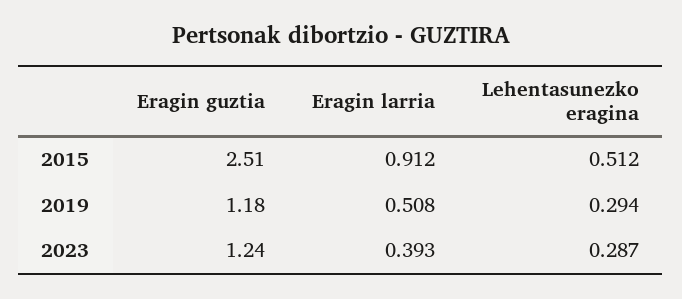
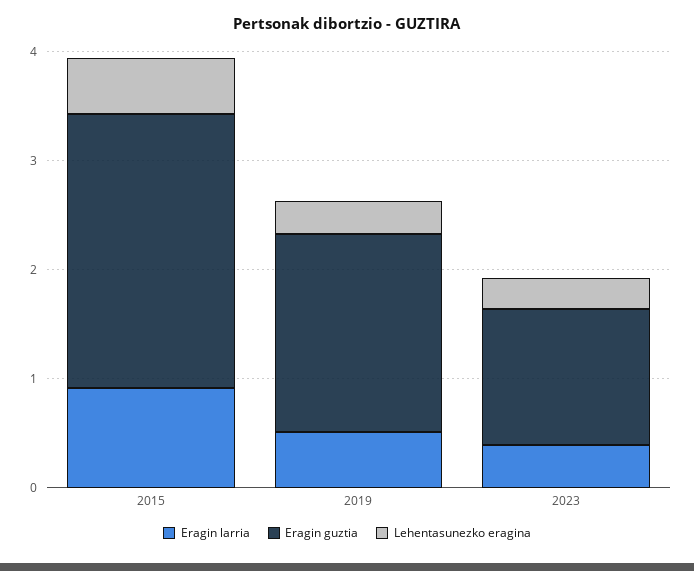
  {
    "Eragin guztia": {
      "2015": 2.51,
-     "2019": 1.18,
+     "2019": 1.8,
      "2023": 1.24
    },
    "Eragin larria": {
      "2015": 0.912,
      "2019": 0.508,
      "2023": 0.393
    },
    "Lehentasunezko eragina": {
      "2015": 0.512,
      "2019": 0.294,
      "2023": 0.287
    }
  }

